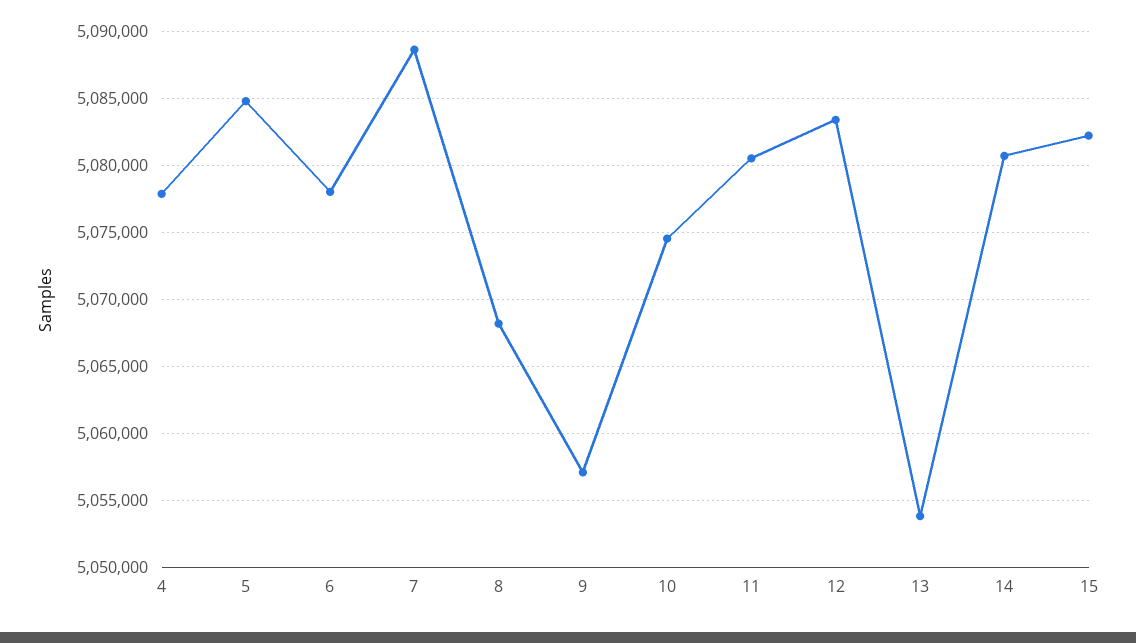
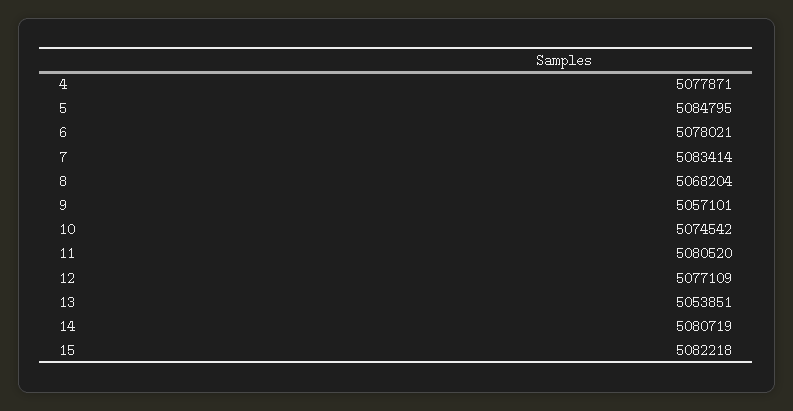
  {
    "4": 5077871,
    "5": 5084795,
    "6": 5078021,
-   "7": 5088500,
+   "7": 5083414,
    "8": 5068204,
    "9": 5057101,
    "10": 5074542,
    "11": 5080520,
-   "12": 5083500,
+   "12": 5077109,
    "13": 5053851,
    "14": 5080719,
    "15": 5082218
  }

